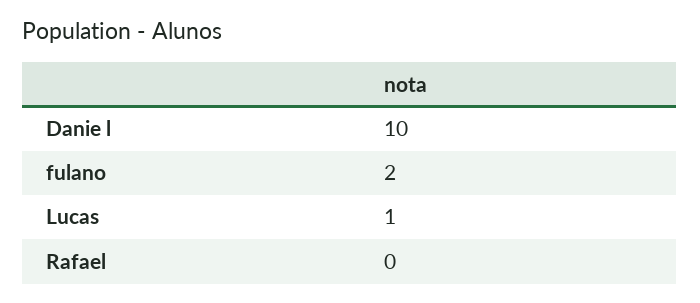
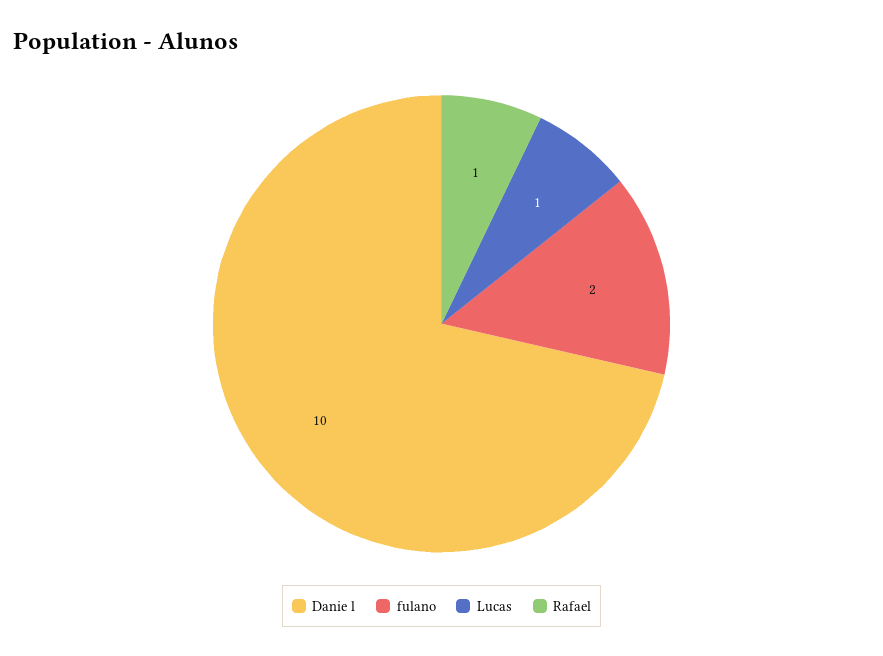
  {
    "Danie l": 10,
    "fulano": 2,
    "Lucas": 1,
-   "Rafael": 0
+   "Rafael": 1
  }

